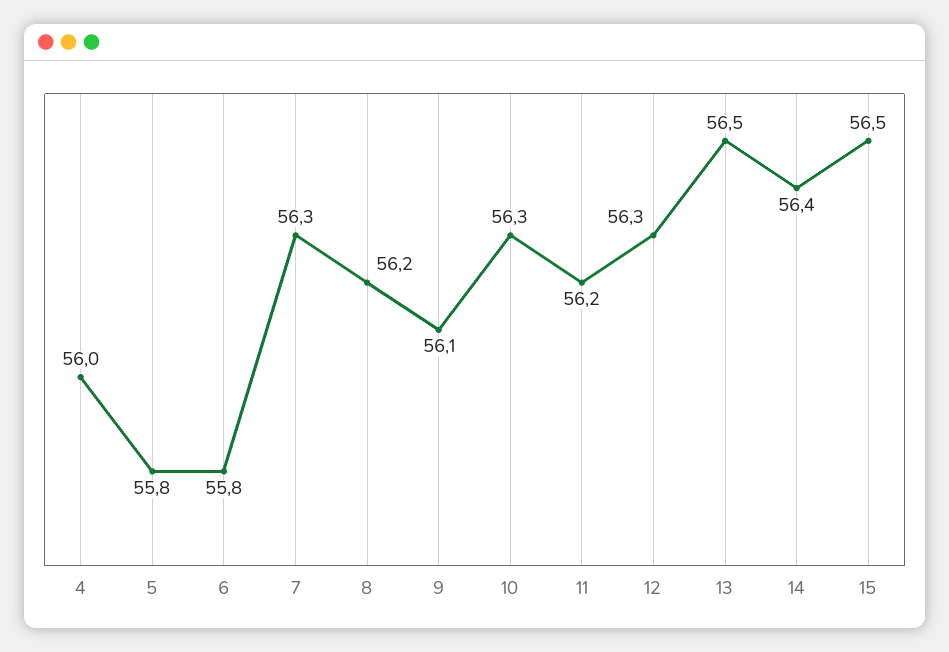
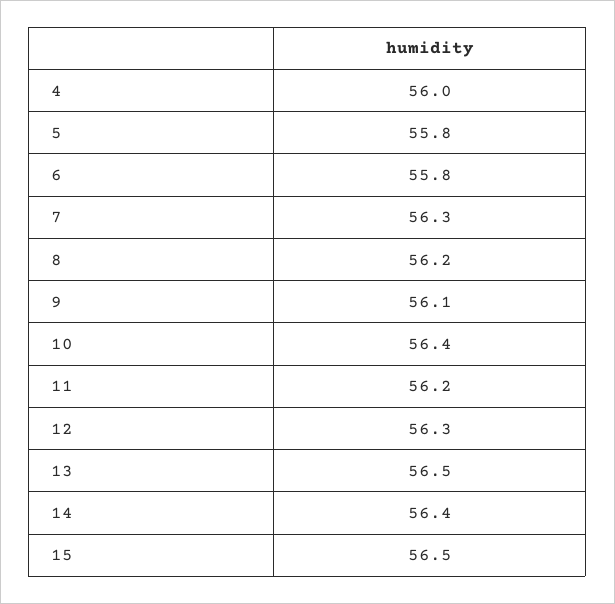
  {
    "4": 56,
    "5": 55.8,
    "6": 55.8,
    "7": 56.3,
    "8": 56.2,
    "9": 56.1,
-   "10": 56.3,
+   "10": 56.4,
    "11": 56.2,
    "12": 56.3,
    "13": 56.5,
    "14": 56.4,
    "15": 56.5
  }

